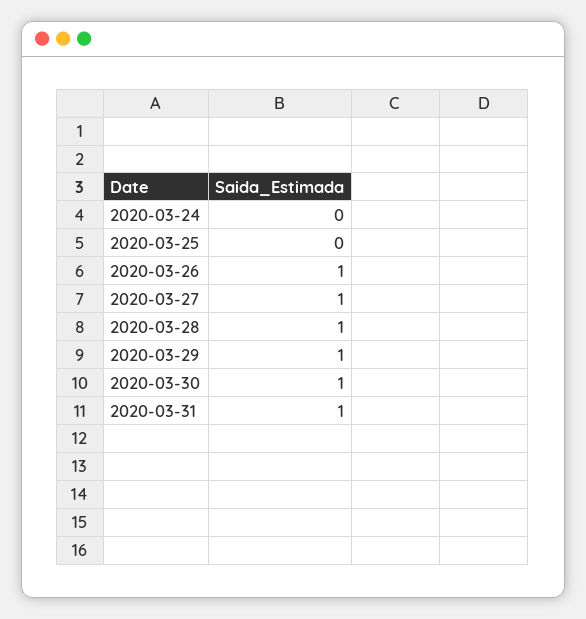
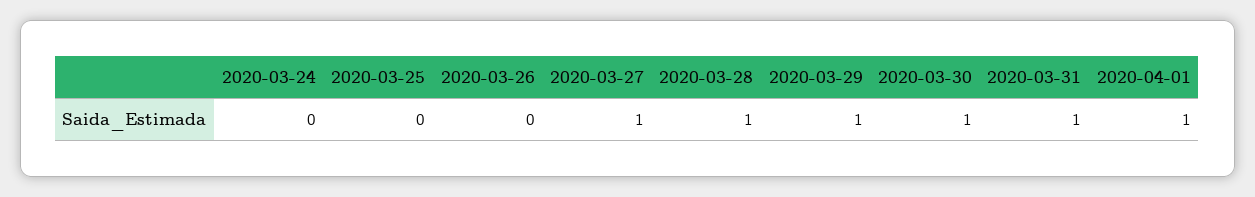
  {
    "2020-03-24": 0,
    "2020-03-25": 0,
-   "2020-03-26": 1,
+   "2020-03-26": 0,
    "2020-03-27": 1,
    "2020-03-28": 1,
    "2020-03-29": 1,
    "2020-03-30": 1,
-   "2020-03-31": 1
+   "2020-03-31": 1,
+   "2020-04-01": 1
  }

